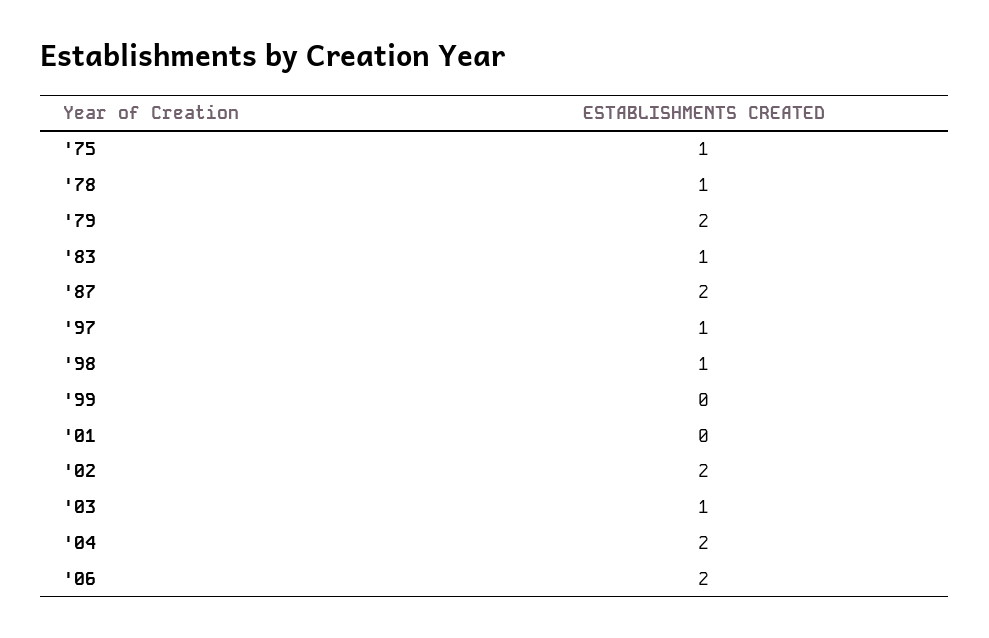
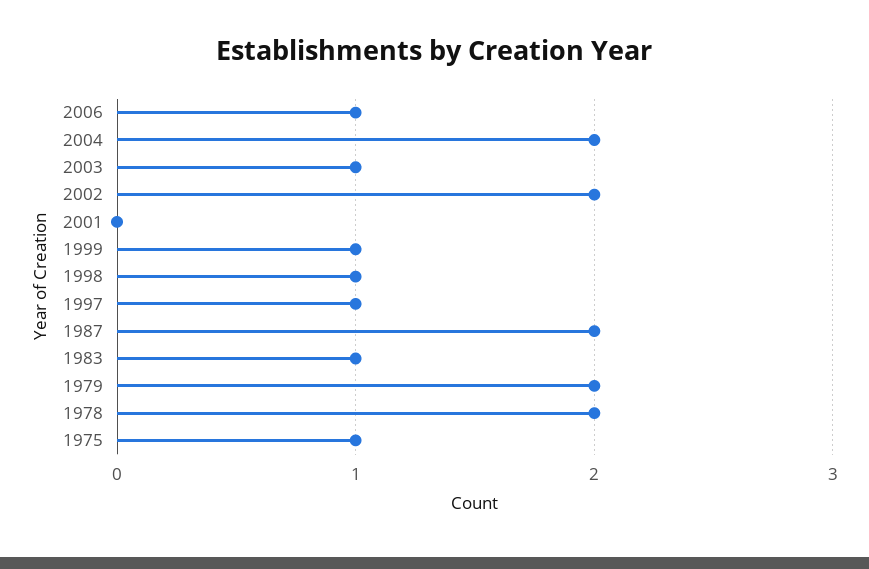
  {
    "'75": 1,
-   "'78": 1,
+   "'78": 2,
    "'79": 2,
    "'83": 1,
    "'87": 2,
    "'97": 1,
    "'98": 1,
-   "'99": 0,
+   "'99": 1,
    "'01": 0,
    "'02": 2,
    "'03": 1,
    "'04": 2,
-   "'06": 2
+   "'06": 1
  }

